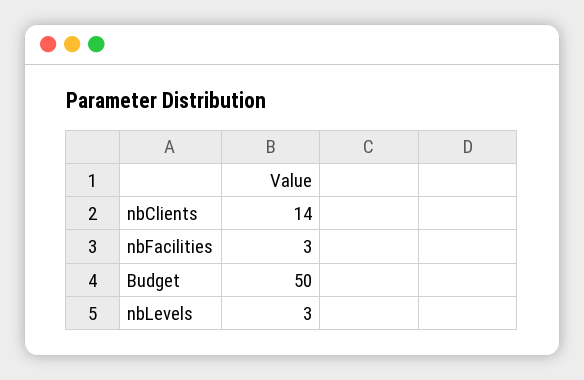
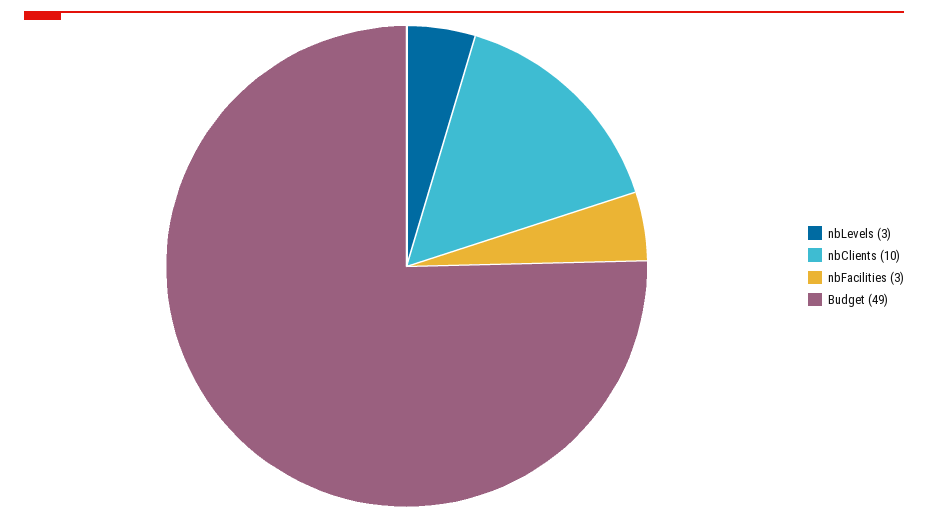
  {
-   "nbClients": 14,
+   "nbClients": 10,
    "nbFacilities": 3,
-   "Budget": 50,
+   "Budget": 49,
    "nbLevels": 3
  }

